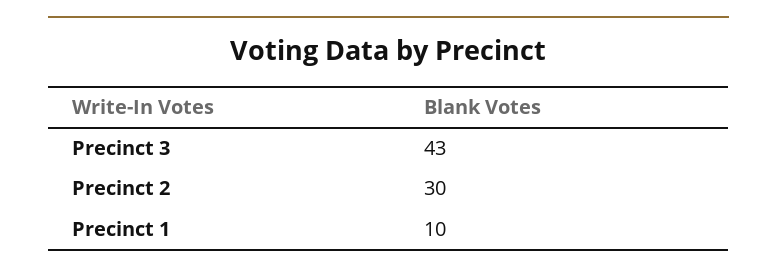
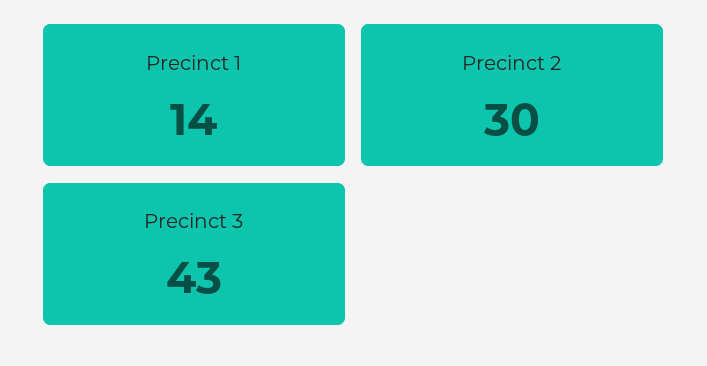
  {
    "Precinct 3": 43,
    "Precinct 2": 30,
-   "Precinct 1": 10
+   "Precinct 1": 14
  }

